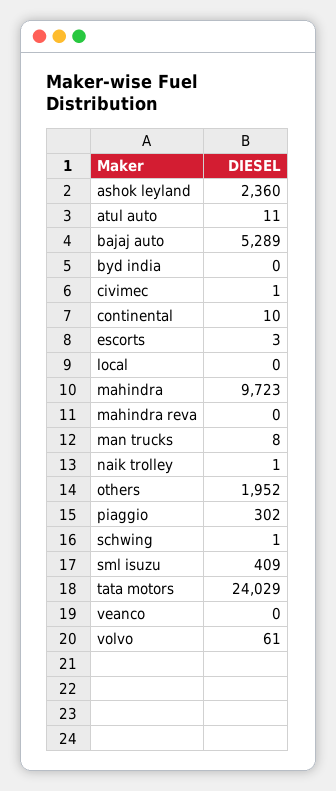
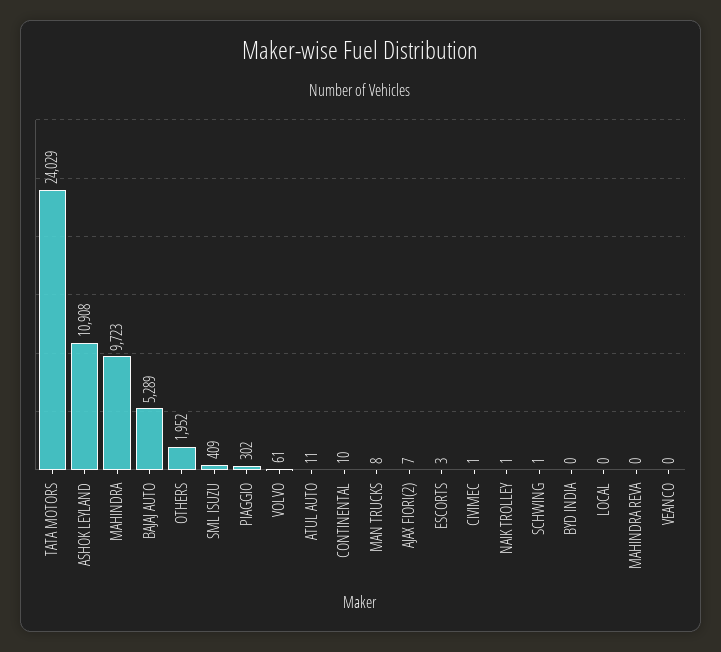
  {
-   "ashok leyland": 2360,
+   "ashok leyland": 10908,
    "atul auto": 11,
    "bajaj auto": 5289,
    "byd india": 0,
    "civimec": 1,
    "continental": 10,
    "escorts": 3,
    "local": 0,
    "mahindra": 9723,
    "mahindra reva": 0,
    "man trucks": 8,
    "naik trolley": 1,
    "others": 1952,
    "piaggio": 302,
    "schwing": 1,
    "sml isuzu": 409,
    "tata motors": 24029,
    "veanco": 0,
-   "volvo": 61
+   "volvo": 61,
+   "AJAX FIORI(2)": 7
  }

